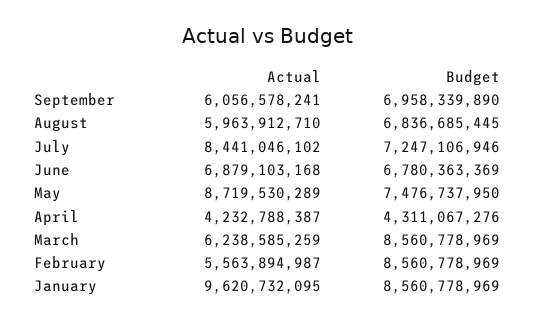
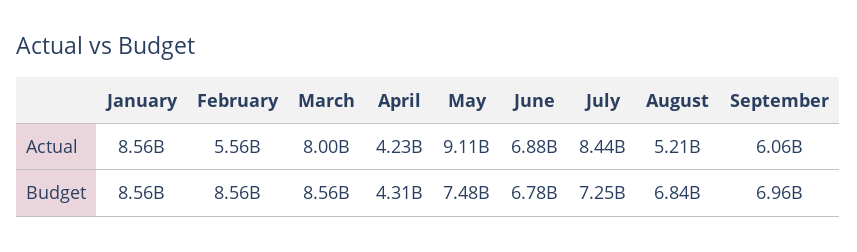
  {
    "Actual": {
      "September": 6056578241,
-     "August": 5963912710,
+     "August": 5210000000,
      "July": 8441046102,
      "June": 6879103168,
-     "May": 8719530289,
+     "May": 9110000000,
      "April": 4232788387,
-     "March": 6238585259,
+     "March": 8000000000,
      "February": 5563894987,
-     "January": 9620732095
+     "January": 8560000000
    },
    "Budget": {
      "September": 6958339890,
      "August": 6836685445,
      "July": 7247106946,
      "June": 6780363369,
      "May": 7476737950,
      "April": 4311067276,
      "March": 8560778969,
      "February": 8560778969,
      "January": 8560778969
    }
  }

